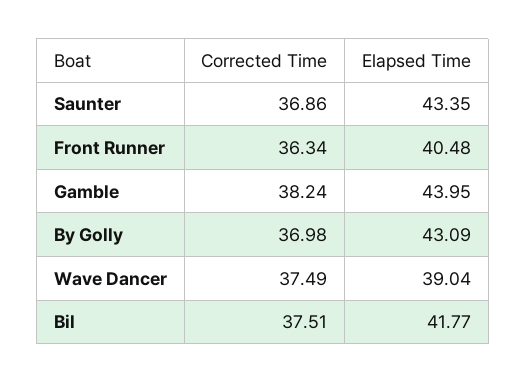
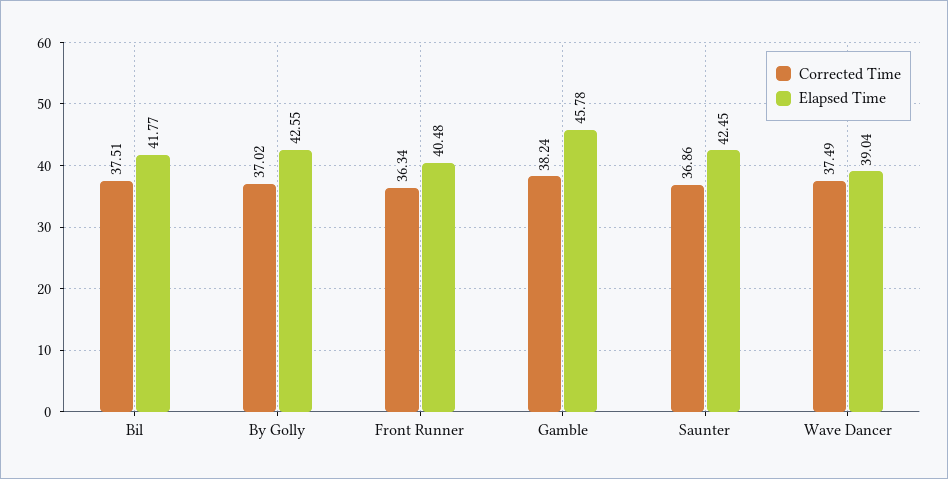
  {
    "Corrected Time": {
      "Saunter": 36.86,
      "Front Runner": 36.34,
      "Gamble": 38.24,
-     "By Golly": 36.98,
+     "By Golly": 37.02,
      "Wave Dancer": 37.49,
      "Bil": 37.51
    },
    "Elapsed Time": {
-     "Saunter": 43.35,
+     "Saunter": 42.45,
      "Front Runner": 40.48,
-     "Gamble": 43.95,
+     "Gamble": 45.78,
-     "By Golly": 43.09,
+     "By Golly": 42.55,
      "Wave Dancer": 39.04,
      "Bil": 41.77
    }
  }

